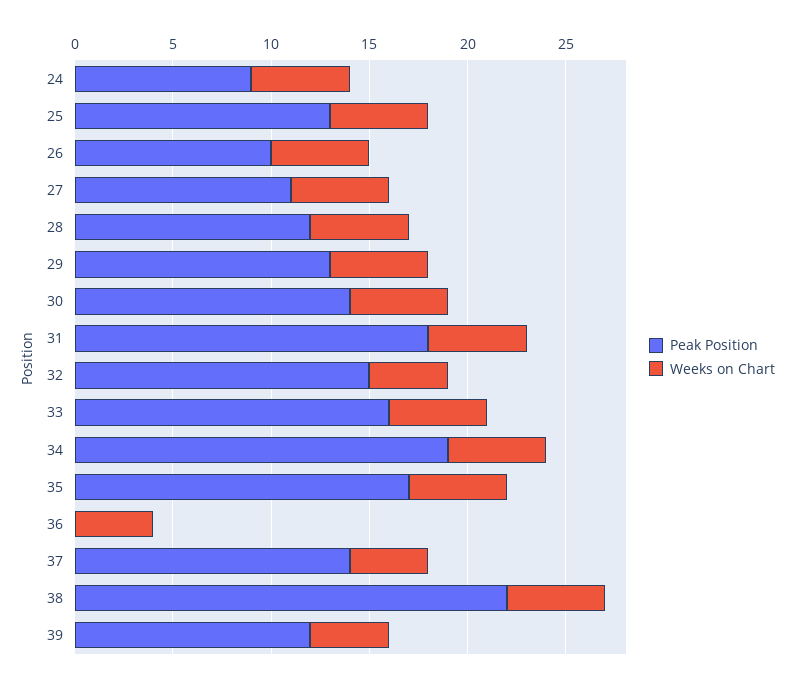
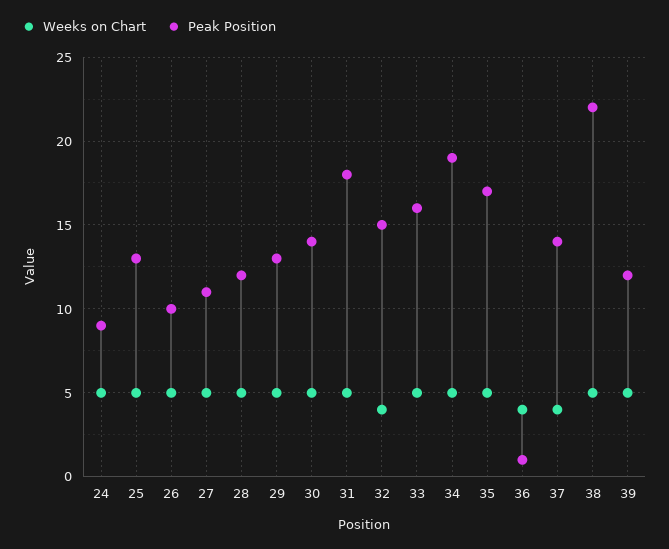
  {
    "Peak Position": {
      "24": 9,
      "25": 13,
      "26": 10,
      "27": 11,
      "28": 12,
      "29": 13,
      "30": 14,
      "31": 18,
      "32": 15,
      "33": 16,
      "34": 19,
      "35": 17,
-     "36": 0,
+     "36": 1,
      "37": 14,
      "38": 22,
      "39": 12
    },
    "Weeks on Chart": {
      "24": 5,
      "25": 5,
      "26": 5,
      "27": 5,
      "28": 5,
      "29": 5,
      "30": 5,
      "31": 5,
      "32": 4,
      "33": 5,
      "34": 5,
      "35": 5,
      "36": 4,
      "37": 4,
      "38": 5,
-     "39": 4
+     "39": 5
    }
  }

